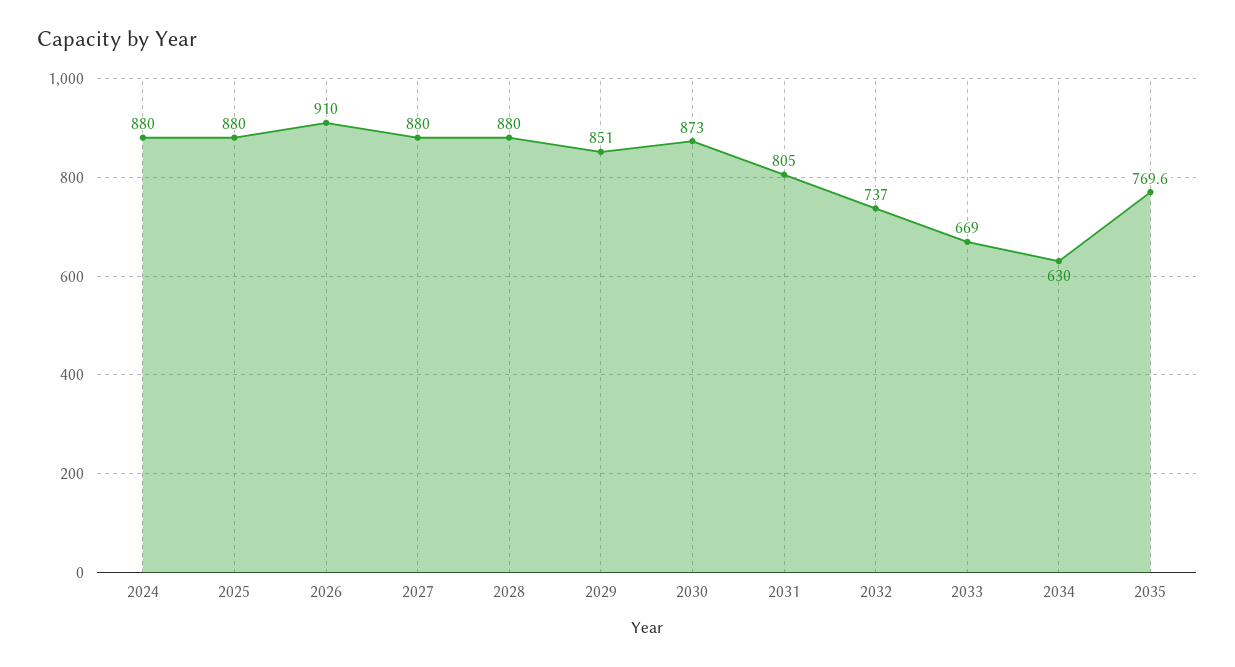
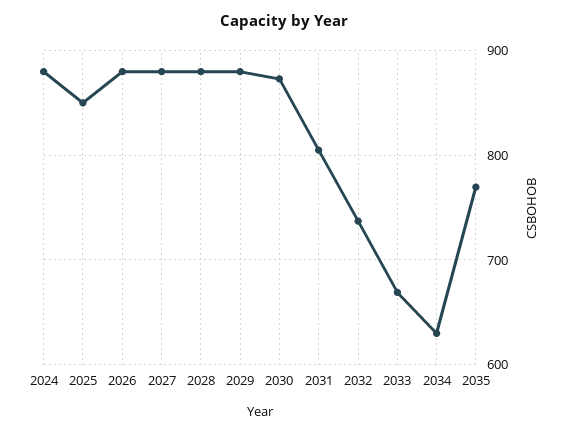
  {
    "2024": 880,
-   "2025": 880,
+   "2025": 850,
-   "2026": 910,
+   "2026": 880,
    "2027": 880,
    "2028": 880,
-   "2029": 851,
+   "2029": 880,
    "2030": 873,
    "2031": 805,
    "2032": 737,
    "2033": 669,
    "2034": 630,
    "2035": 769.6
  }

